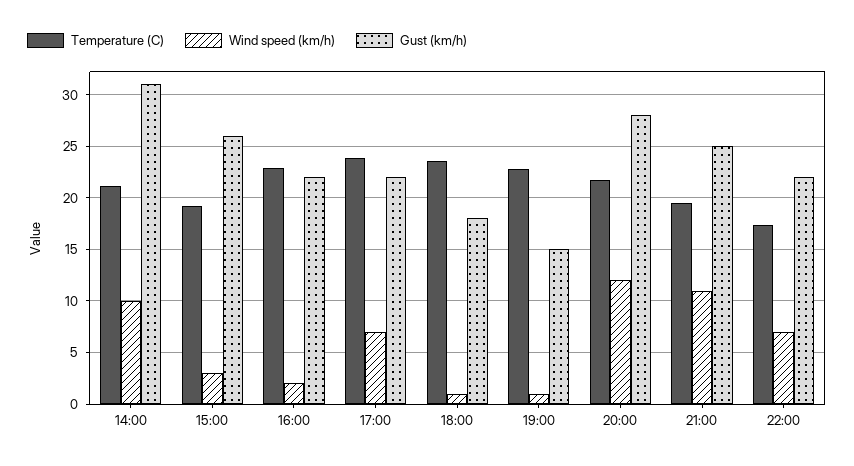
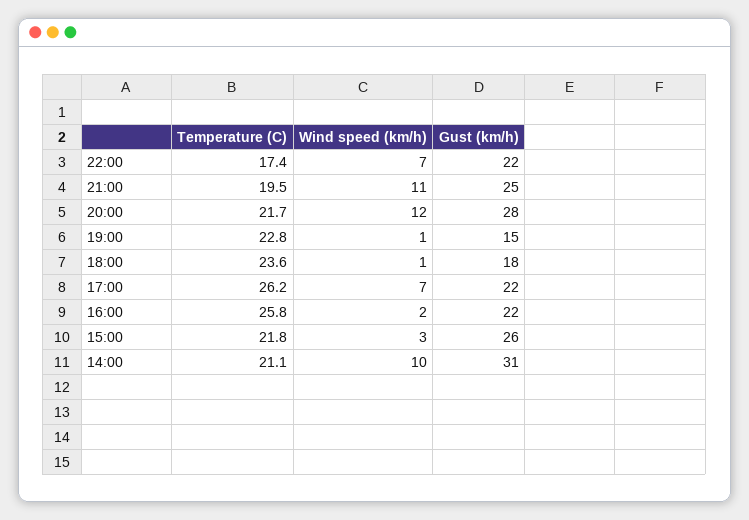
  {
    "Temperature (C)": {
      "14:00": 21.1,
-     "15:00": 19,
+     "15:00": 21.8,
-     "16:00": 23,
+     "16:00": 25.8,
-     "17:00": 24,
+     "17:00": 26.2,
      "18:00": 23.6,
      "19:00": 22.8,
      "20:00": 21.7,
      "21:00": 19.5,
      "22:00": 17.4
    },
    "Wind speed (km/h)": {
      "14:00": 10,
      "15:00": 3,
      "16:00": 2,
      "17:00": 7,
      "18:00": 1,
      "19:00": 1,
      "20:00": 12,
      "21:00": 11,
      "22:00": 7
    },
    "Gust (km/h)": {
      "14:00": 31,
      "15:00": 26,
      "16:00": 22,
      "17:00": 22,
      "18:00": 18,
      "19:00": 15,
      "20:00": 28,
      "21:00": 25,
      "22:00": 22
    }
  }

